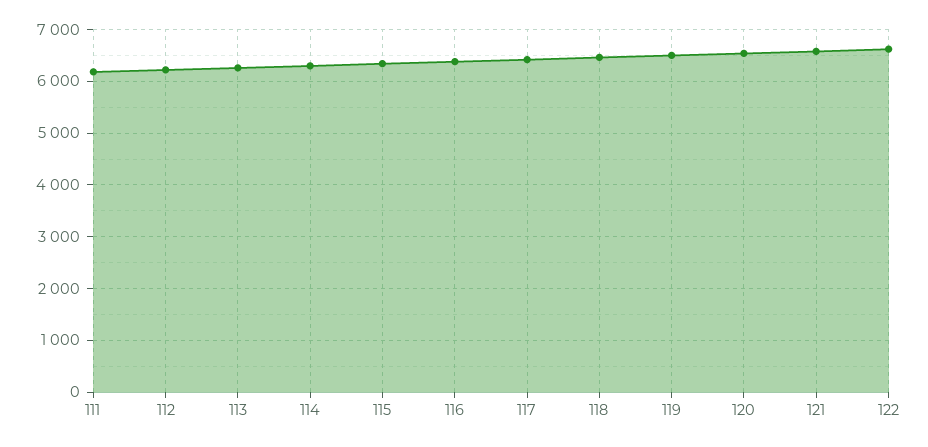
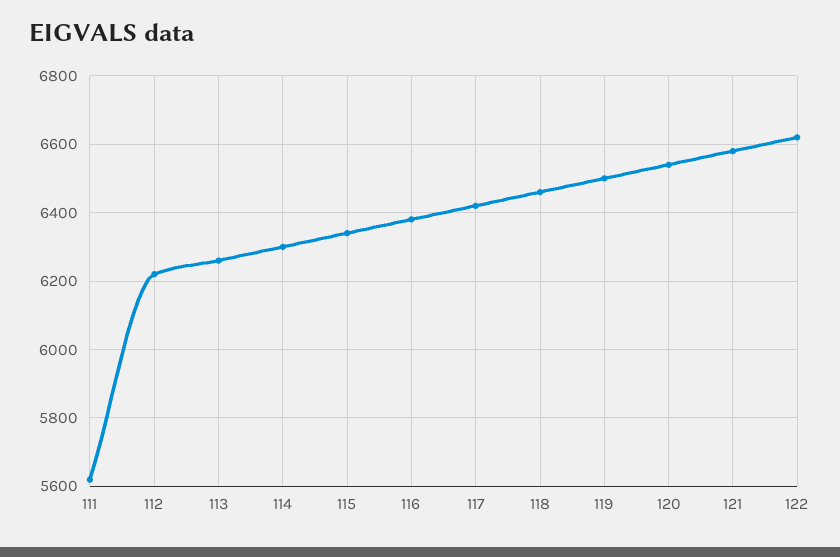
  {
-   "111": 6200,
+   "111": 5620,
    "112": 6220,
    "113": 6260,
    "114": 6300,
    "115": 6340,
    "116": 6380,
    "117": 6420,
    "118": 6460,
    "119": 6500,
    "120": 6540,
    "121": 6580,
    "122": 6620
  }

